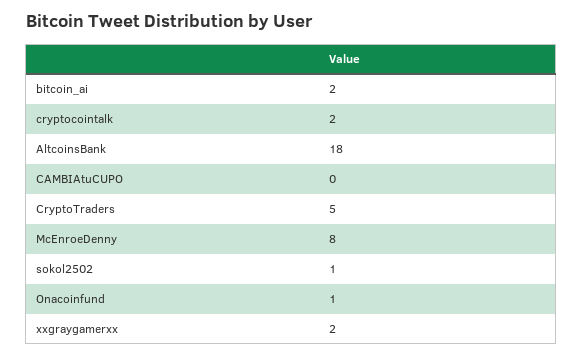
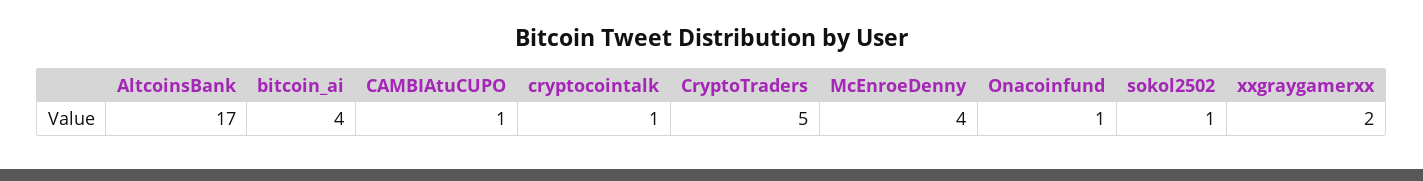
  {
-   "bitcoin_ai": 2,
+   "bitcoin_ai": 4,
-   "cryptocointalk": 2,
+   "cryptocointalk": 1,
-   "AltcoinsBank": 18,
+   "AltcoinsBank": 17,
-   "CAMBIAtuCUPO": 0,
+   "CAMBIAtuCUPO": 1,
    "CryptoTraders": 5,
-   "McEnroeDenny": 8,
+   "McEnroeDenny": 4,
    "sokol2502": 1,
    "Onacoinfund": 1,
    "xxgraygamerxx": 2
  }

